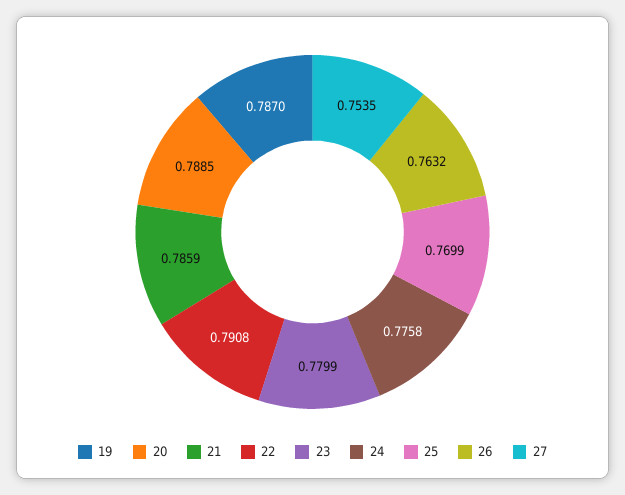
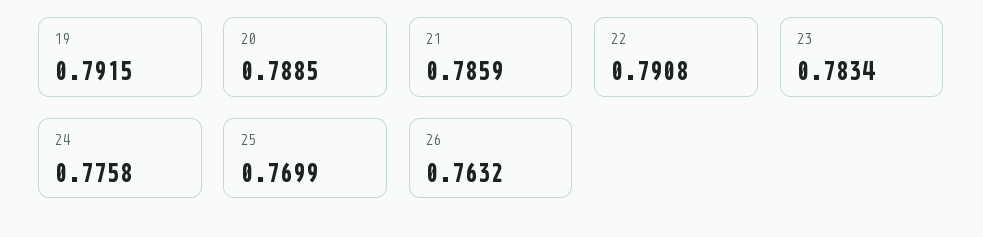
  {
-   "19": 0.787,
+   "19": 0.7915,
    "20": 0.7885,
    "21": 0.7859,
    "22": 0.7908,
-   "23": 0.7799,
+   "23": 0.7834,
    "24": 0.7758,
    "25": 0.7699,
-   "26": 0.7632,
+   "26": 0.7632
-   "27": 0.7535
  }

